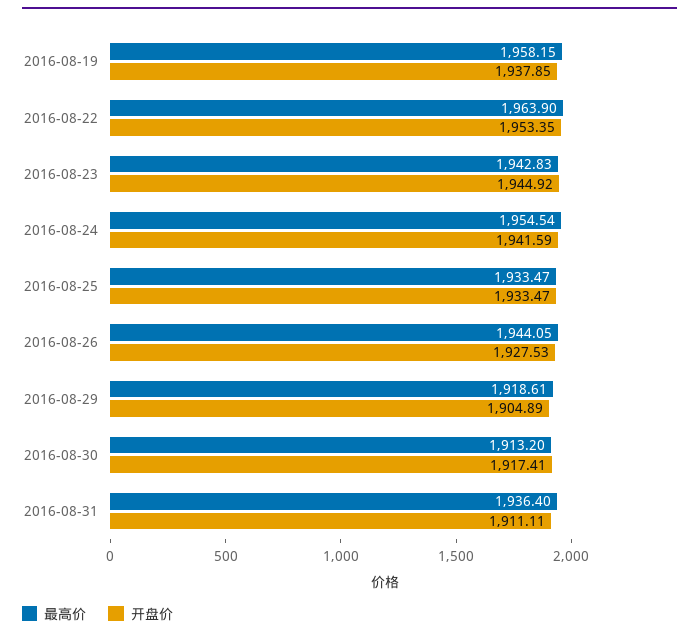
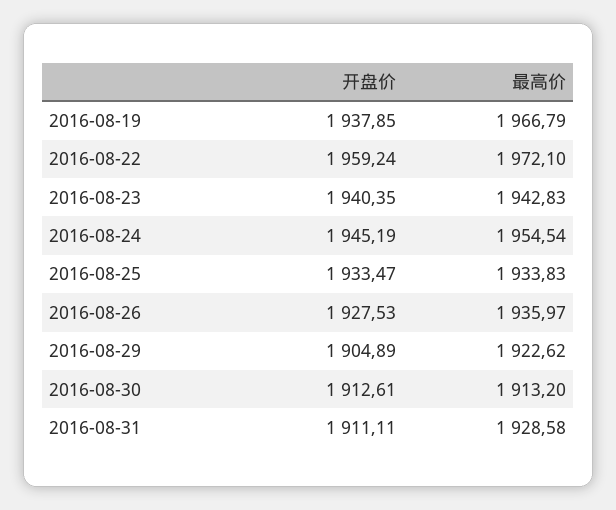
  {
    "最高价": {
-     "2016-08-19": 1958.15,
+     "2016-08-19": 1966.79,
-     "2016-08-22": 1963.9,
+     "2016-08-22": 1972.1,
      "2016-08-23": 1942.83,
      "2016-08-24": 1954.54,
-     "2016-08-25": 1933.47,
+     "2016-08-25": 1933.83,
-     "2016-08-26": 1944.05,
+     "2016-08-26": 1935.97,
-     "2016-08-29": 1918.61,
+     "2016-08-29": 1922.62,
      "2016-08-30": 1913.2,
-     "2016-08-31": 1936.4
+     "2016-08-31": 1928.58
    },
    "开盘价": {
      "2016-08-19": 1937.85,
-     "2016-08-22": 1953.35,
+     "2016-08-22": 1959.24,
-     "2016-08-23": 1944.92,
+     "2016-08-23": 1940.35,
-     "2016-08-24": 1941.59,
+     "2016-08-24": 1945.19,
      "2016-08-25": 1933.47,
      "2016-08-26": 1927.53,
      "2016-08-29": 1904.89,
-     "2016-08-30": 1917.41,
+     "2016-08-30": 1912.61,
      "2016-08-31": 1911.11
    }
  }

